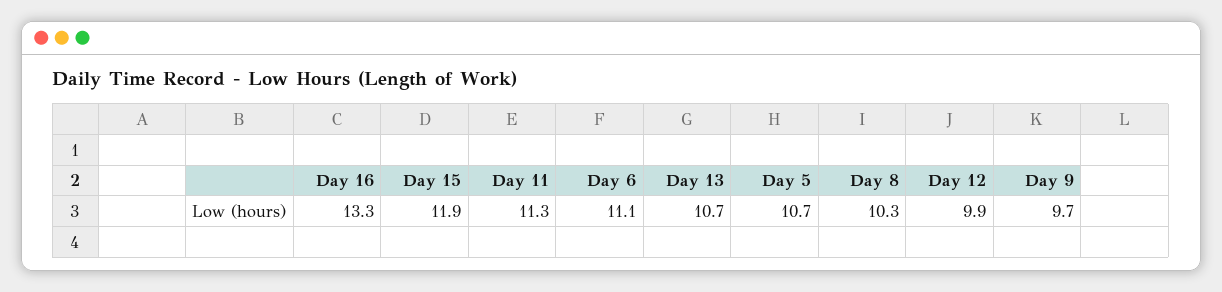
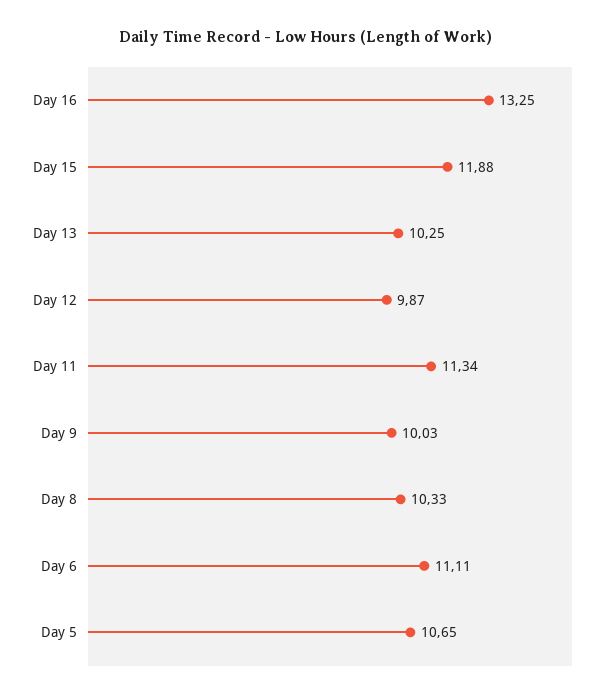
  {
    "Day 16": 13.25,
    "Day 15": 11.88,
    "Day 11": 11.34,
    "Day 6": 11.11,
-   "Day 13": 10.7,
+   "Day 13": 10.25,
    "Day 5": 10.65,
    "Day 8": 10.33,
    "Day 12": 9.87,
-   "Day 9": 9.7
+   "Day 9": 10.03
  }

